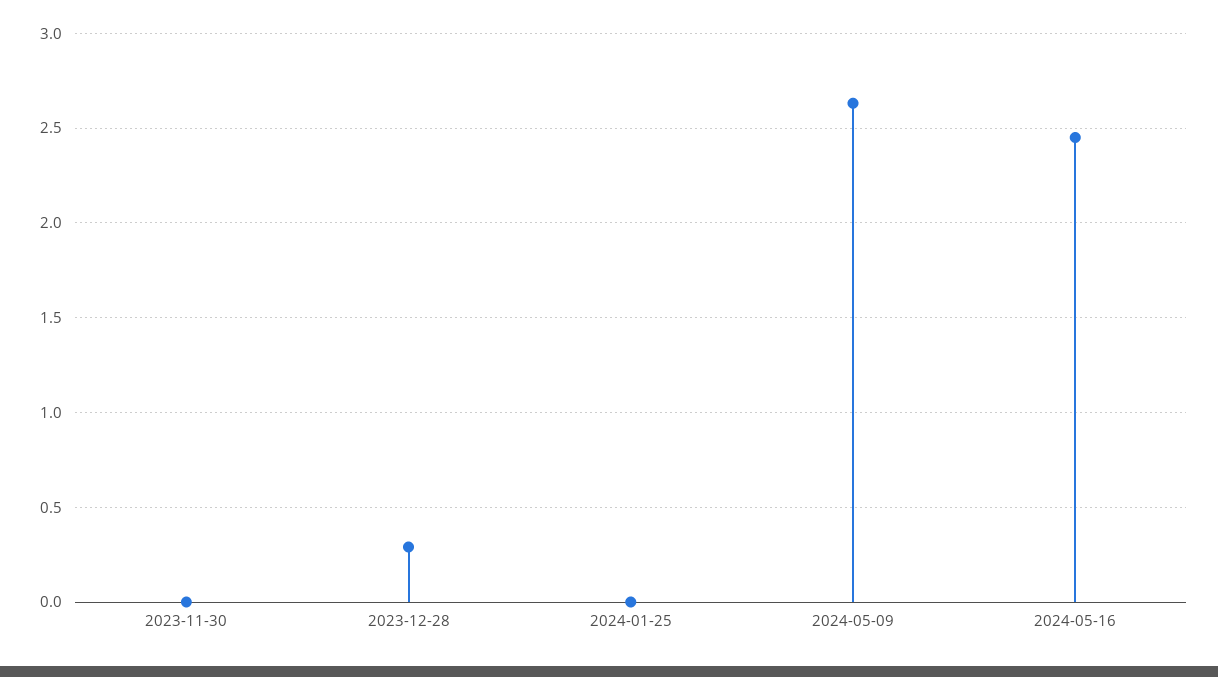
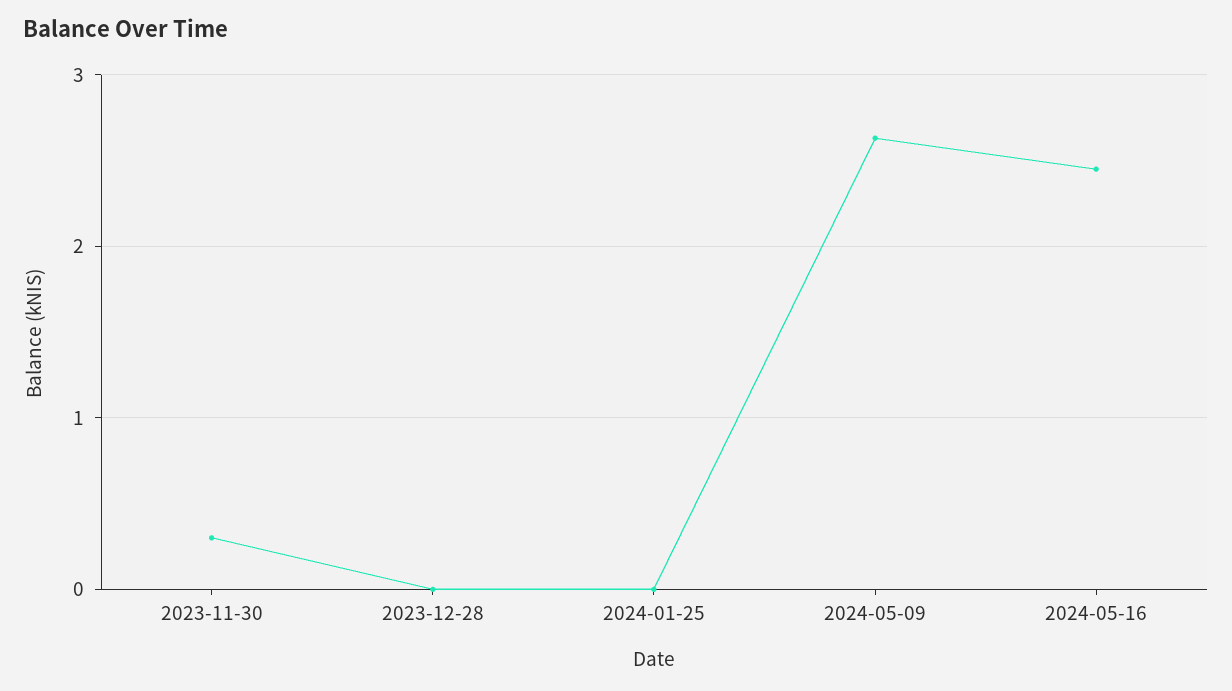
  {
-   "2023-11-30": 0,
+   "2023-11-30": 0.3,
-   "2023-12-28": 0.3,
+   "2023-12-28": 0,
    "2024-01-25": 0,
    "2024-05-09": 2.65,
    "2024-05-16": 2.45
  }

